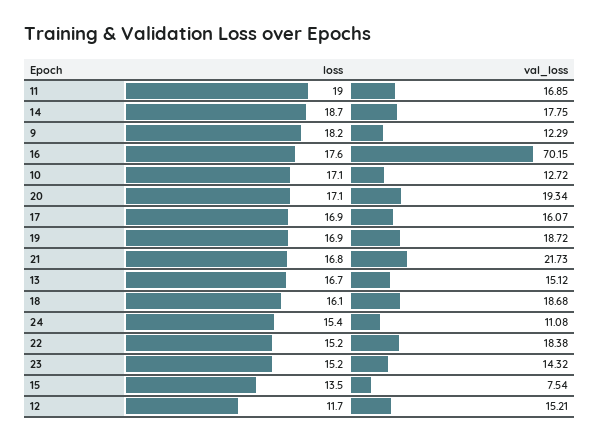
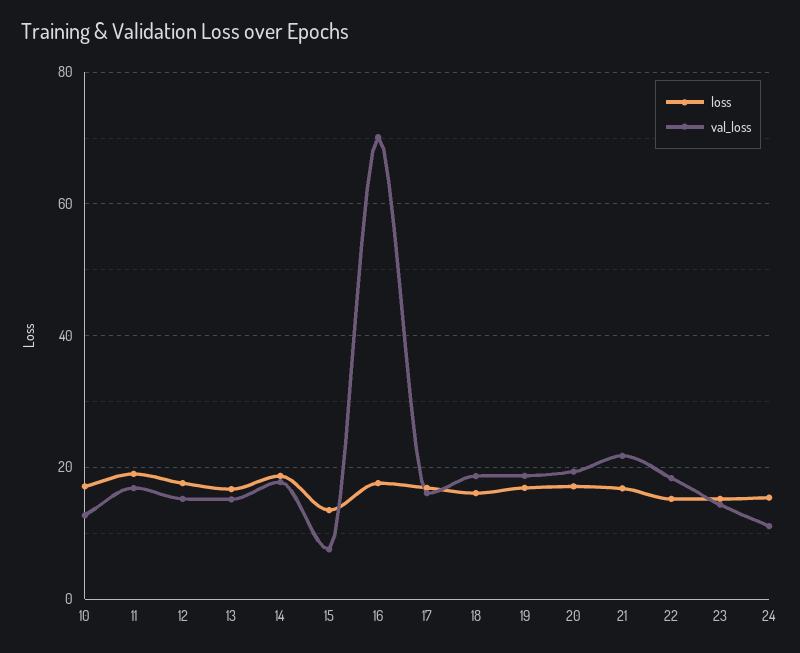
  {
    "loss": {
      "11": 19,
      "14": 18.7,
-     "9": 18.2,
      "16": 17.6,
      "10": 17.1,
      "20": 17.1,
      "17": 16.9,
      "19": 16.9,
      "21": 16.8,
      "13": 16.7,
      "18": 16.1,
      "24": 15.4,
      "22": 15.2,
      "23": 15.2,
      "15": 13.5,
-     "12": 11.7
+     "12": 18
    },
    "val_loss": {
      "11": 16.85,
      "14": 17.75,
-     "9": 12.29,
      "16": 70.15,
      "10": 12.72,
      "20": 19.34,
      "17": 16.07,
      "19": 18.72,
      "21": 21.73,
      "13": 15.12,
      "18": 18.68,
      "24": 11.08,
      "22": 18.38,
      "23": 14.32,
      "15": 7.54,
      "12": 15.21
    }
  }

